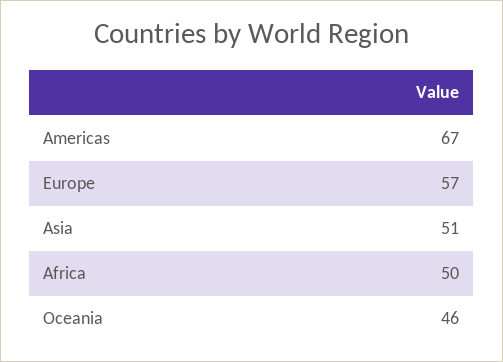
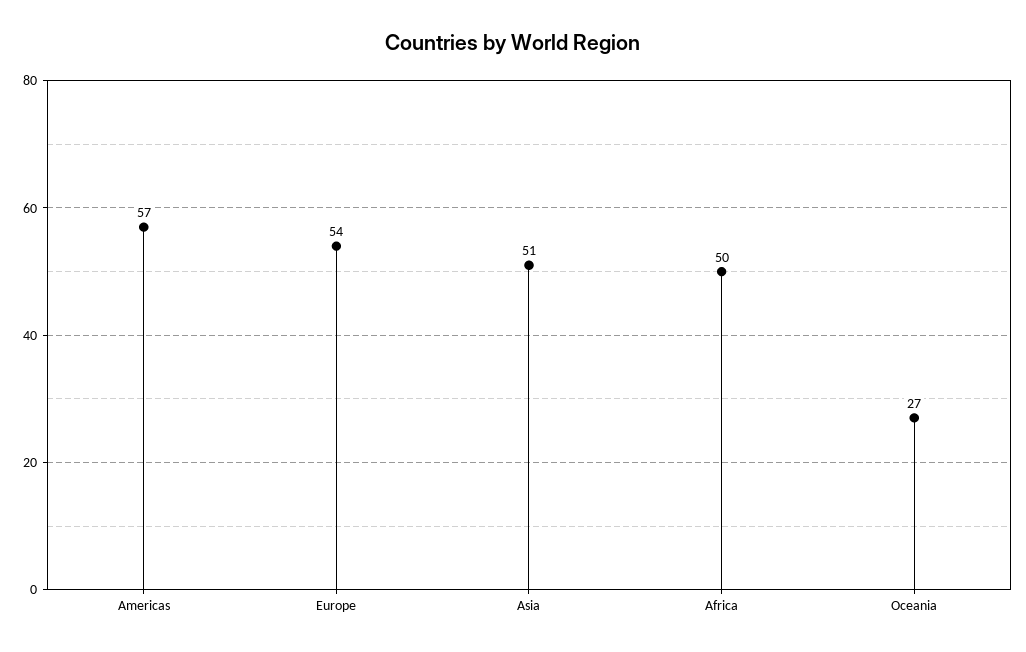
  {
-   "Americas": 67,
+   "Americas": 57,
-   "Europe": 57,
+   "Europe": 54,
    "Asia": 51,
    "Africa": 50,
-   "Oceania": 46
+   "Oceania": 27
  }

